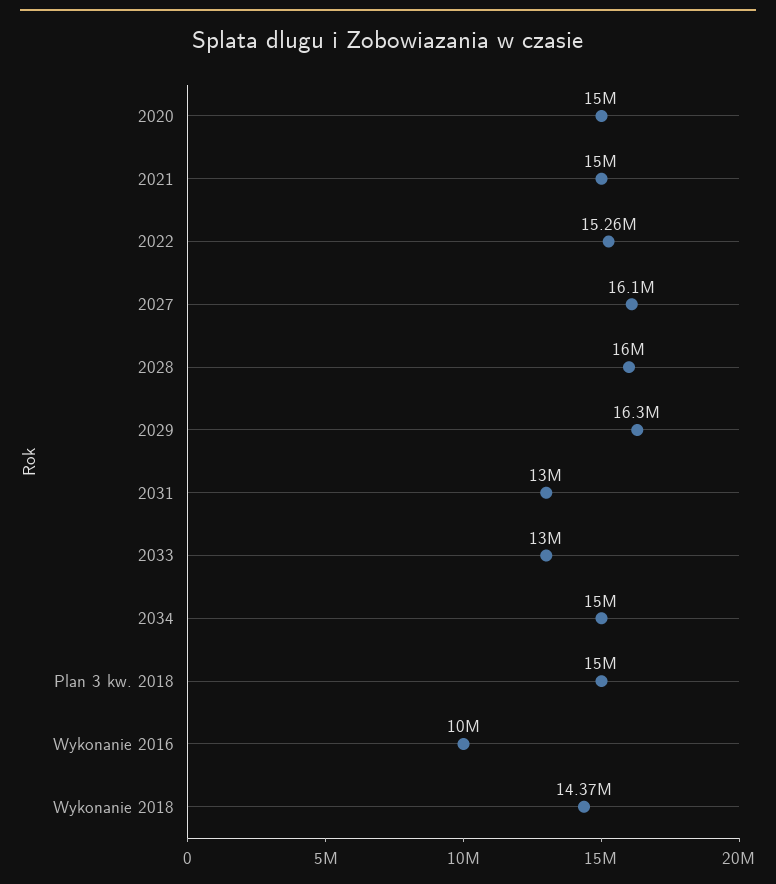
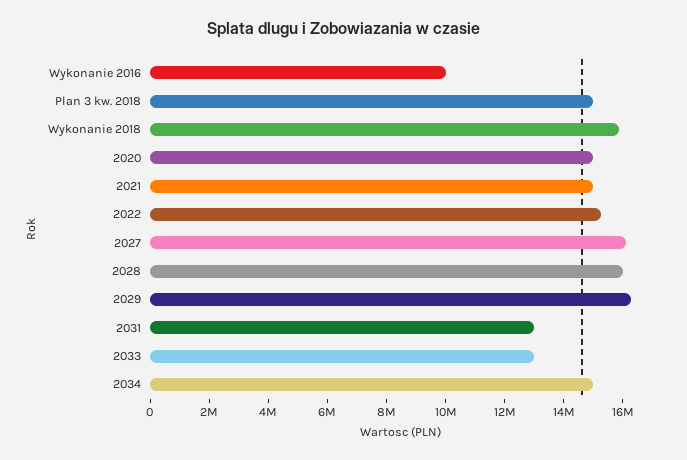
  {
    "2020": 15000000,
    "2021": 15000000,
    "2022": 15260000,
    "2027": 16100000,
    "2028": 16000000,
    "2029": 16300000,
    "2031": 13000000,
    "2033": 13000000,
    "2034": 15000000,
    "Plan 3 kw. 2018": 15000000,
    "Wykonanie 2016": 10000000,
-   "Wykonanie 2018": 14370000
+   "Wykonanie 2018": 16000000
  }

